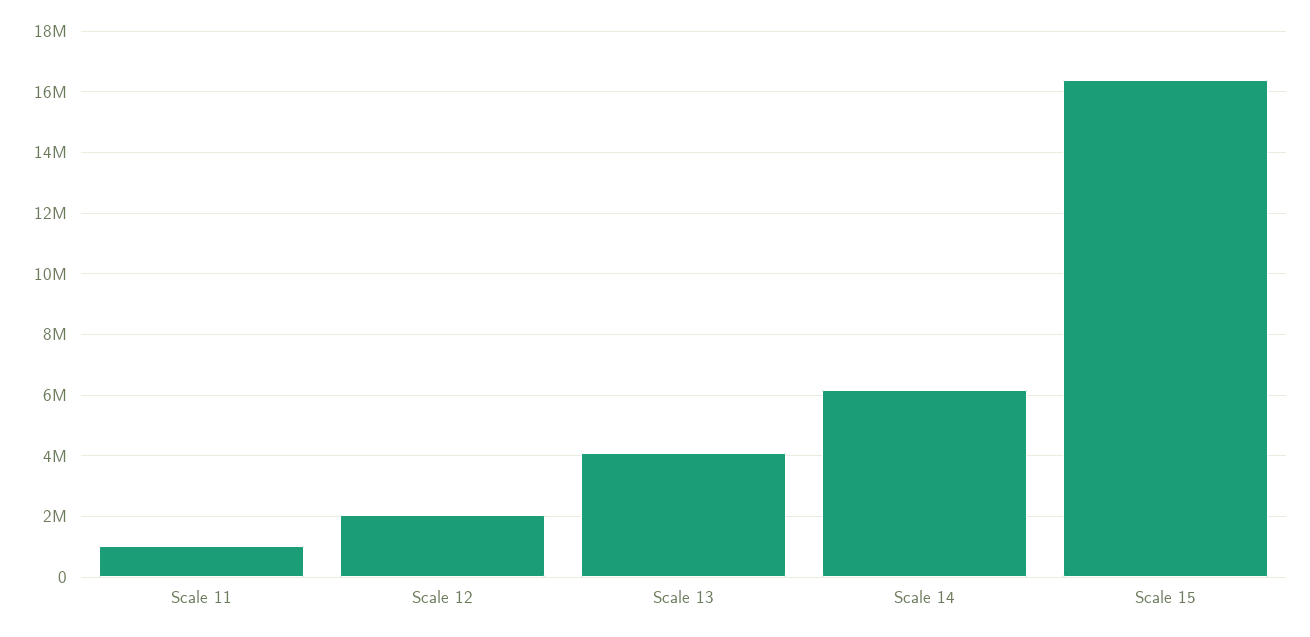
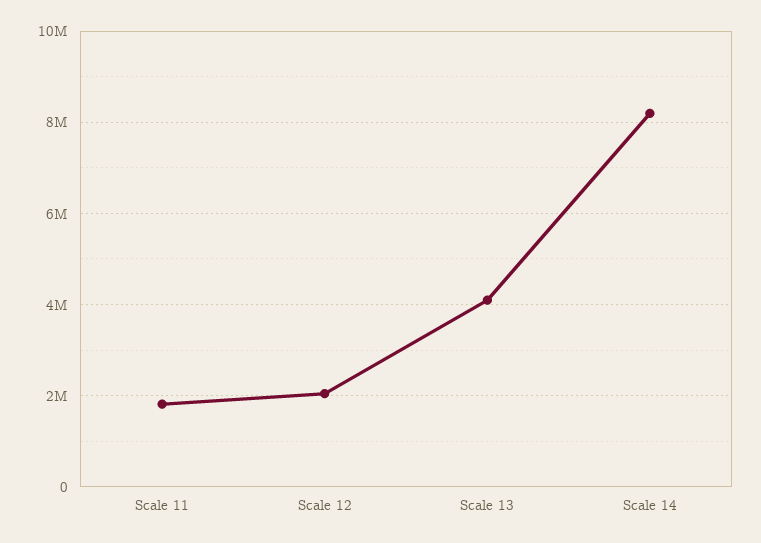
  {
-   "Scale 11": 1000000,
+   "Scale 11": 1800000,
    "Scale 12": 2000000,
    "Scale 13": 4000000,
-   "Scale 14": 6200000,
+   "Scale 14": 8200000
-   "Scale 15": 16400000
  }

